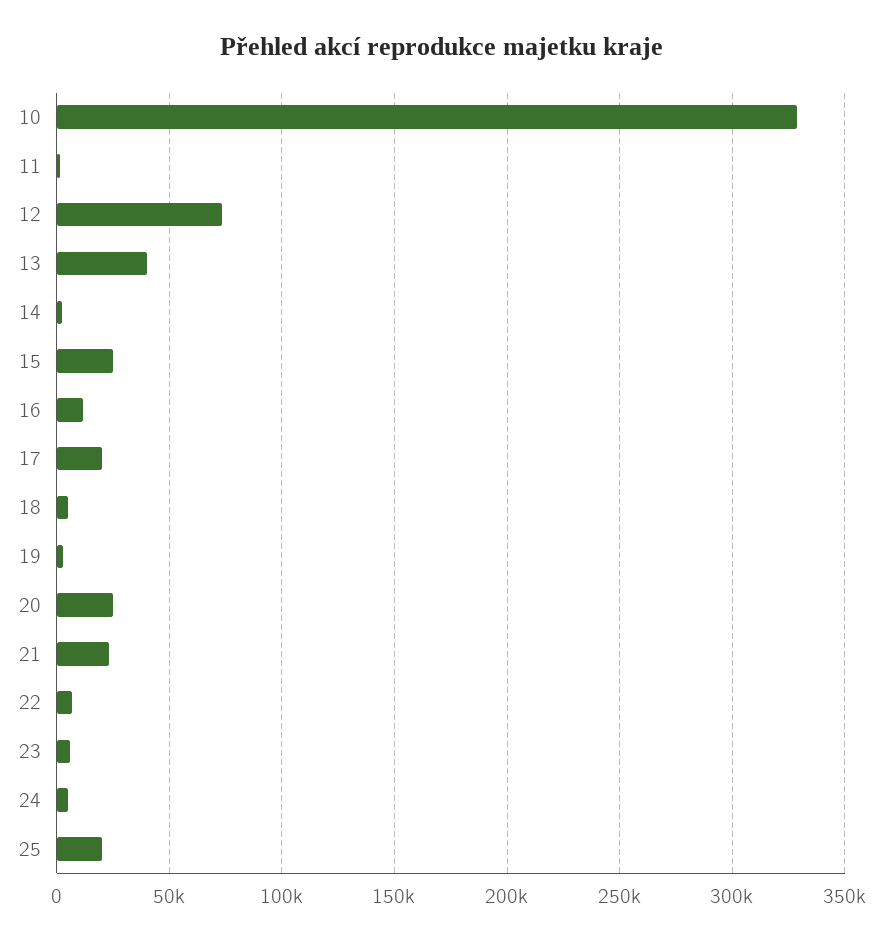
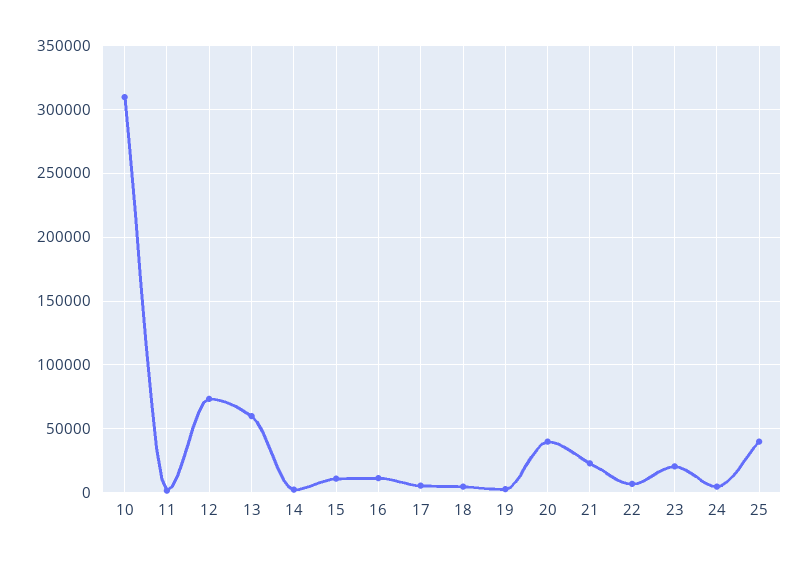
  {
-   "10": 330000,
+   "10": 310000,
    "11": 0,
    "12": 75000,
-   "13": 40000,
+   "13": 60000,
    "14": 5000,
-   "15": 25000,
+   "15": 10000,
    "16": 10000,
-   "17": 20000,
+   "17": 5000,
    "18": 5000,
    "19": 5000,
-   "20": 25000,
+   "20": 40000,
    "21": 25000,
    "22": 5000,
-   "23": 5000,
+   "23": 20000,
    "24": 5000,
-   "25": 20000
+   "25": 40000
  }

